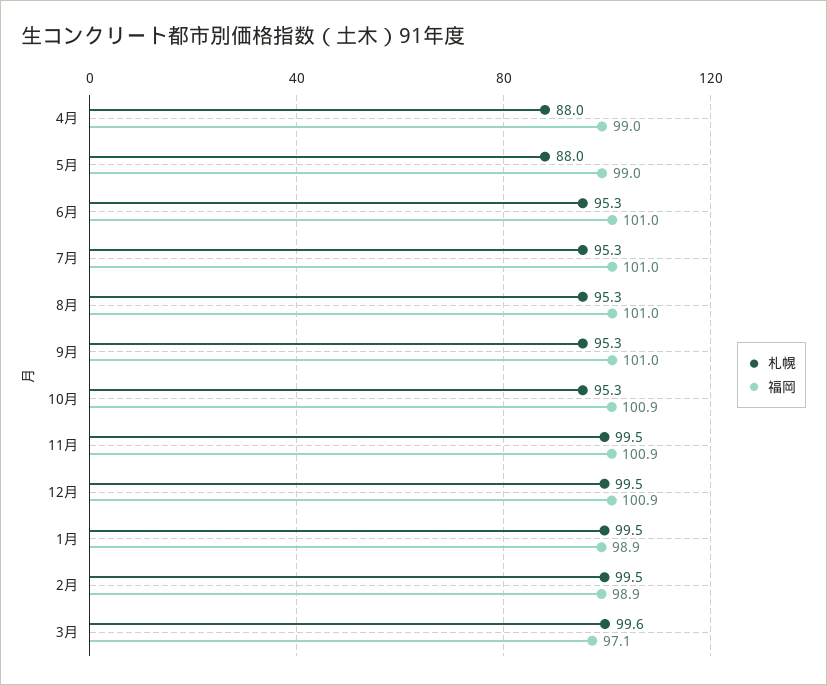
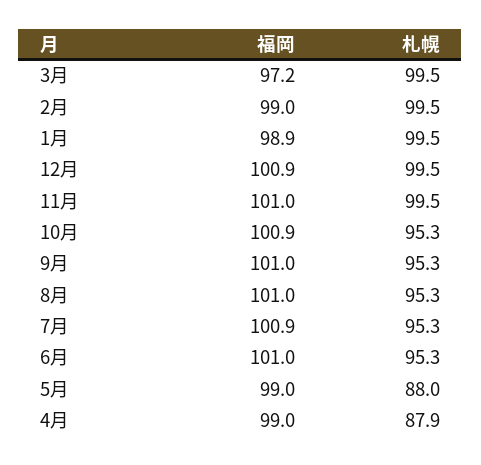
  {
    "札幌": {
-     "4月": 88,
+     "4月": 87.9,
      "5月": 88,
      "6月": 95.3,
      "7月": 95.3,
      "8月": 95.3,
      "9月": 95.3,
      "10月": 95.3,
      "11月": 99.5,
      "12月": 99.5,
      "1月": 99.5,
      "2月": 99.5,
-     "3月": 99.6
+     "3月": 99.5
    },
    "福岡": {
      "4月": 99,
      "5月": 99,
      "6月": 101,
-     "7月": 101,
+     "7月": 100.9,
      "8月": 101,
      "9月": 101,
      "10月": 100.9,
-     "11月": 100.9,
+     "11月": 101,
      "12月": 100.9,
      "1月": 98.9,
-     "2月": 98.9,
+     "2月": 99,
-     "3月": 97.1
+     "3月": 97.2
    }
  }

